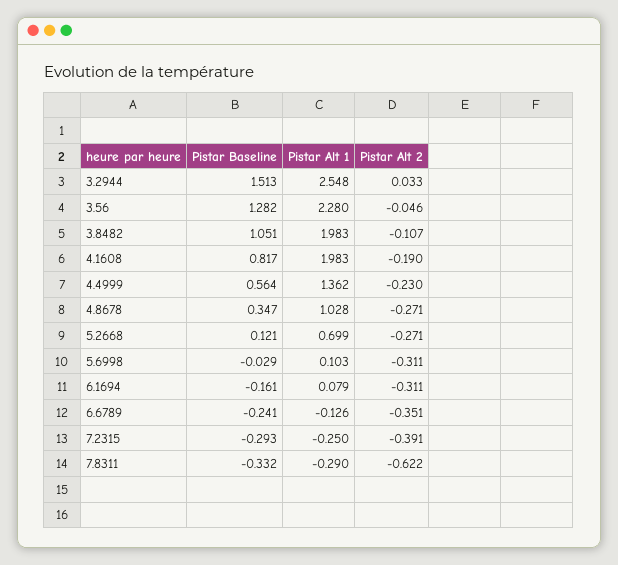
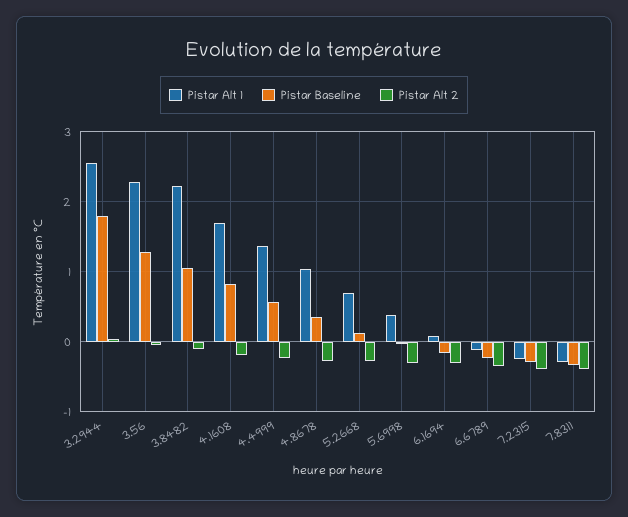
  {
    "Pistar Baseline": {
-     "3.2944": 1.513,
+     "3.2944": 1.8,
      "3.56": 1.282,
      "3.8482": 1.051,
      "4.1608": 0.817,
      "4.4999": 0.564,
      "4.8678": 0.347,
      "5.2668": 0.121,
      "5.6998": -0.029,
      "6.1694": -0.161,
      "6.6789": -0.241,
      "7.2315": -0.293,
      "7.8311": -0.332
    },
    "Pistar Alt 1": {
      "3.2944": 2.548,
      "3.56": 2.28,
-     "3.8482": 1.983,
+     "3.8482": 2.2,
-     "4.1608": 1.983,
+     "4.1608": 1.7,
      "4.4999": 1.362,
      "4.8678": 1.028,
      "5.2668": 0.699,
-     "5.6998": 0.103,
+     "5.6998": 0.4,
      "6.1694": 0.079,
      "6.6789": -0.126,
      "7.2315": -0.25,
      "7.8311": -0.29
    },
    "Pistar Alt 2": {
      "3.2944": 0.033,
      "3.56": -0.046,
      "3.8482": -0.107,
      "4.1608": -0.19,
      "4.4999": -0.23,
      "4.8678": -0.271,
      "5.2668": -0.271,
      "5.6998": -0.311,
      "6.1694": -0.311,
      "6.6789": -0.351,
      "7.2315": -0.391,
-     "7.8311": -0.622
+     "7.8311": -0.4
    }
  }

